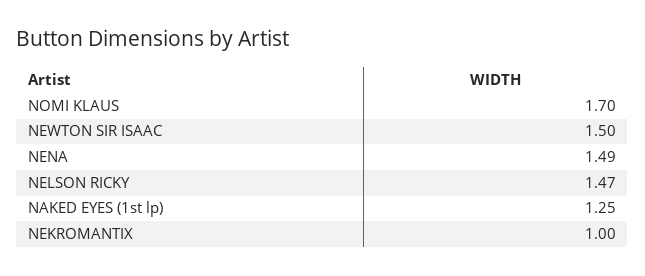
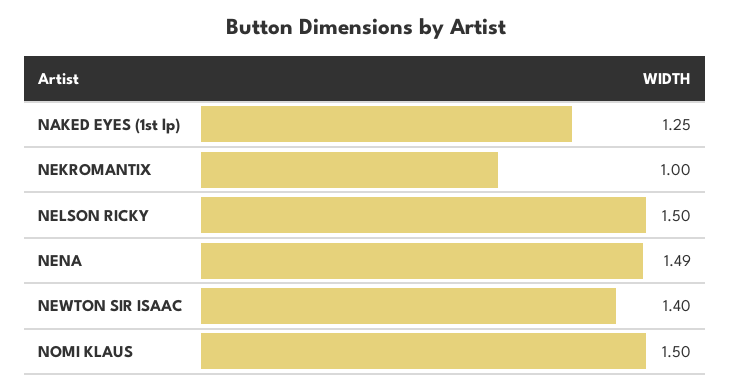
  {
-   "NOMI KLAUS": 1.7,
+   "NOMI KLAUS": 1.5,
-   "NEWTON SIR ISAAC": 1.5,
+   "NEWTON SIR ISAAC": 1.4,
    "NENA": 1.49,
-   "NELSON RICKY": 1.47,
+   "NELSON RICKY": 1.5,
    "NAKED EYES (1st lp)": 1.25,
    "NEKROMANTIX": 1
  }

